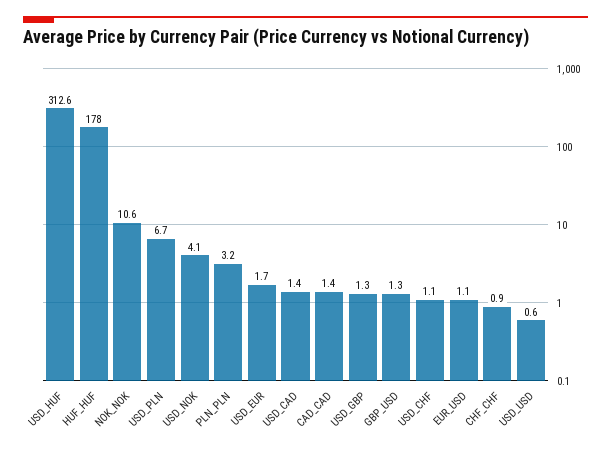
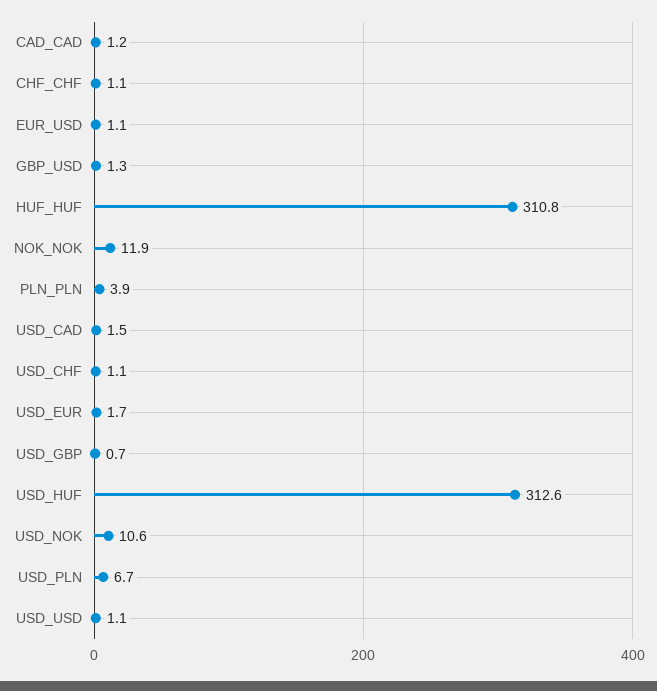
  {
    "USD_HUF": 312.6,
-   "HUF_HUF": 178,
+   "HUF_HUF": 310.8,
-   "NOK_NOK": 10.6,
+   "NOK_NOK": 11.9,
    "USD_PLN": 6.7,
-   "USD_NOK": 4.1,
+   "USD_NOK": 10.6,
-   "PLN_PLN": 3.2,
+   "PLN_PLN": 3.9,
    "USD_EUR": 1.7,
-   "USD_CAD": 1.4,
+   "USD_CAD": 1.5,
-   "CAD_CAD": 1.4,
+   "CAD_CAD": 1.2,
-   "USD_GBP": 1.3,
+   "USD_GBP": 0.7,
    "GBP_USD": 1.3,
    "USD_CHF": 1.1,
    "EUR_USD": 1.1,
-   "CHF_CHF": 0.9,
+   "CHF_CHF": 1.1,
-   "USD_USD": 0.6
+   "USD_USD": 1.1
  }

